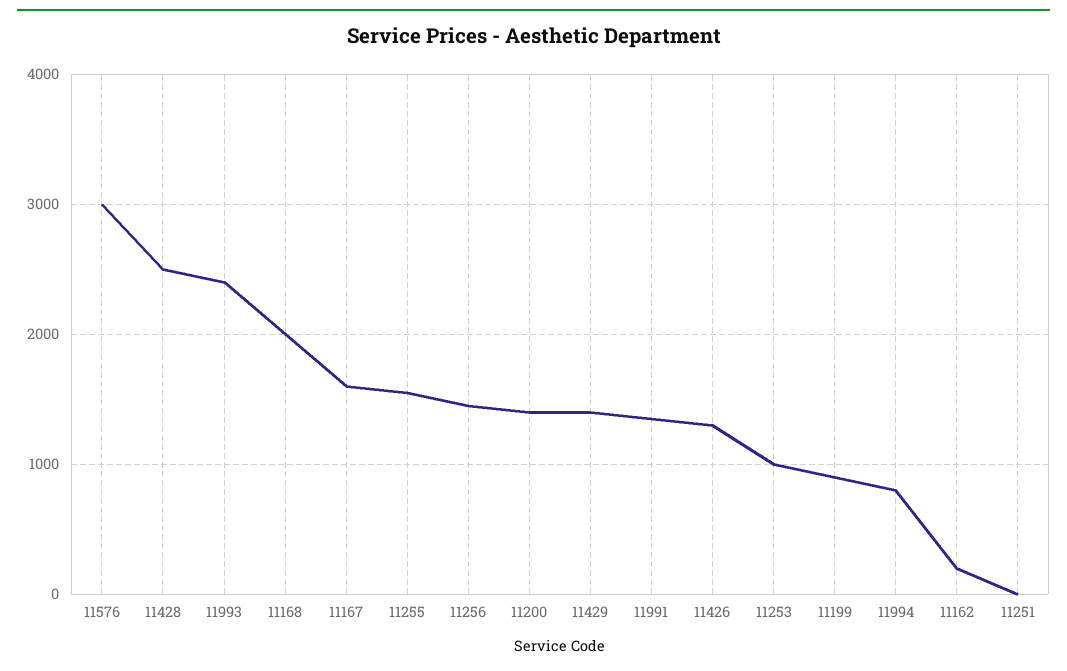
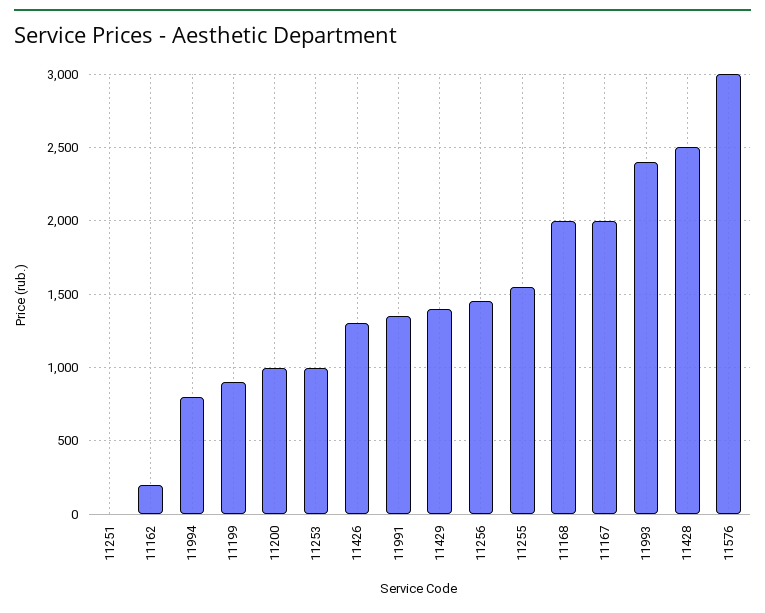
  {
    "11576": 3000,
    "11428": 2500,
    "11993": 2400,
    "11168": 2000,
-   "11167": 1600,
+   "11167": 2000,
    "11255": 1550,
    "11256": 1450,
-   "11200": 1400,
+   "11200": 1000,
    "11429": 1400,
    "11991": 1350,
    "11426": 1300,
    "11253": 1000,
    "11199": 900,
    "11994": 800,
    "11162": 200,
    "11251": 0
  }

